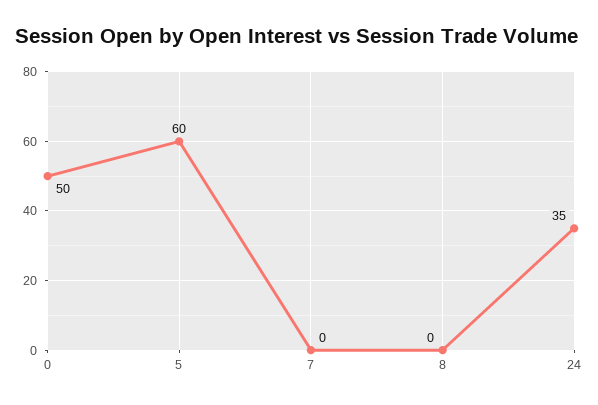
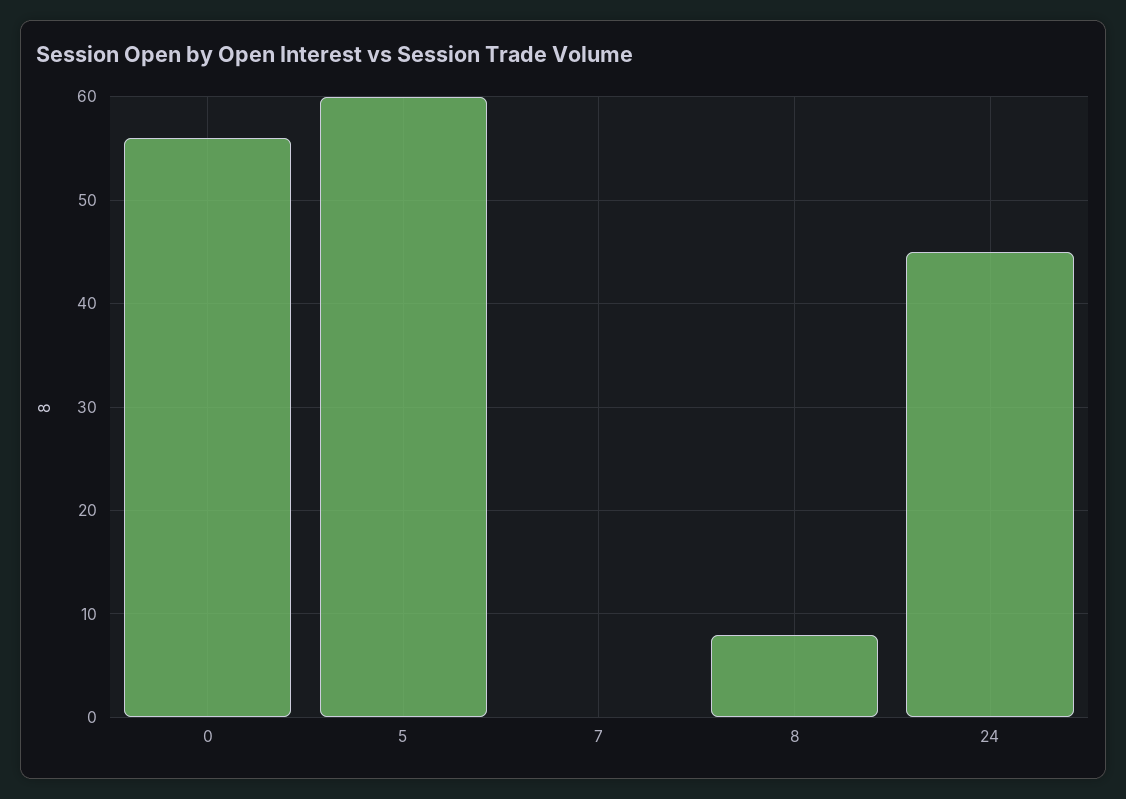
  {
-   "0": 50,
+   "0": 56,
    "5": 60,
    "7": 0,
-   "8": 0,
+   "8": 8,
-   "24": 35
+   "24": 45
  }

